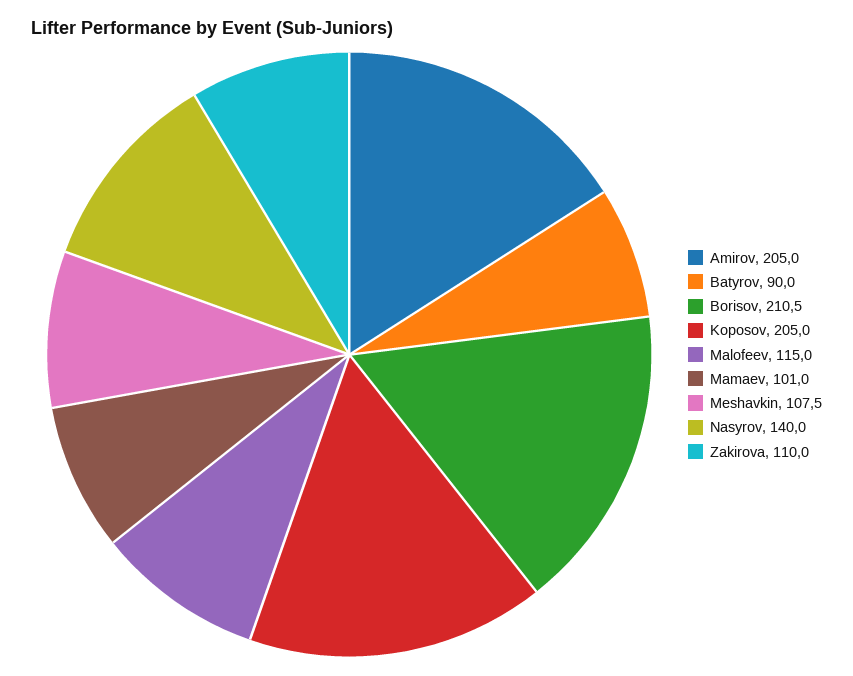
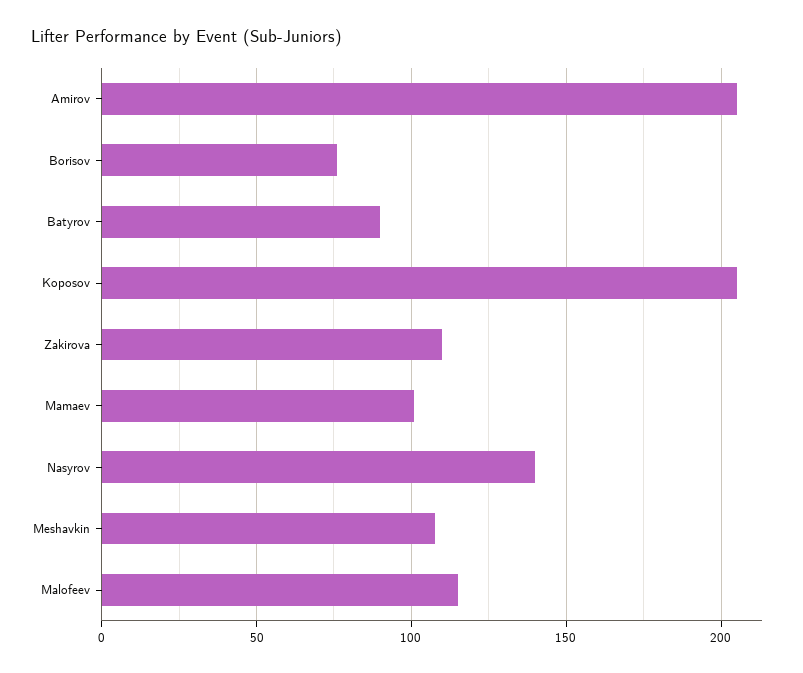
  {
    "Amirov": 205,
    "Batyrov": 90,
-   "Borisov": 210.5,
+   "Borisov": 75,
    "Koposov": 205,
    "Malofeev": 115,
    "Mamaev": 101,
    "Meshavkin": 107.5,
    "Nasyrov": 140,
    "Zakirova": 110
  }

